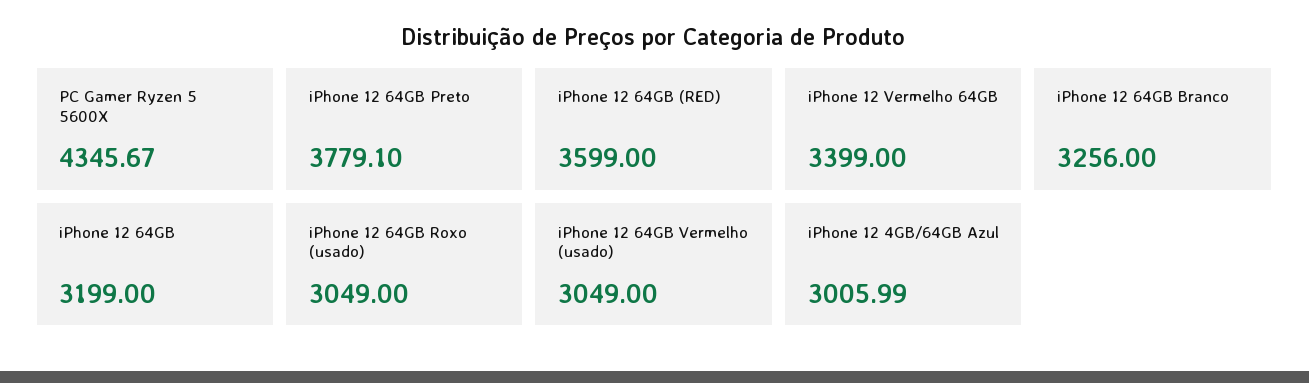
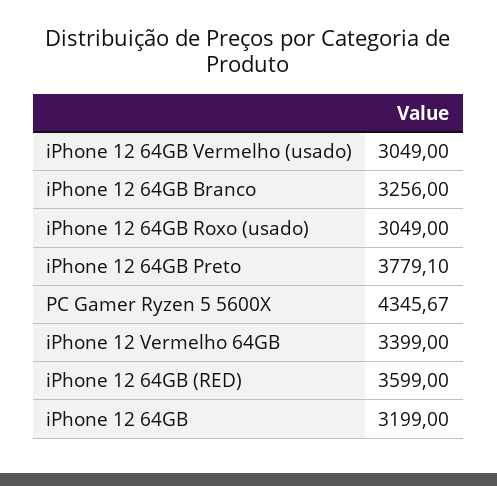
  {
    "PC Gamer Ryzen 5 5600X": 4345.67,
    "iPhone 12 64GB Preto": 3779.1,
    "iPhone 12 64GB (RED)": 3599,
    "iPhone 12 Vermelho 64GB": 3399,
    "iPhone 12 64GB Branco": 3256,
    "iPhone 12 64GB": 3199,
    "iPhone 12 64GB Roxo (usado)": 3049,
-   "iPhone 12 64GB Vermelho (usado)": 3049,
+   "iPhone 12 64GB Vermelho (usado)": 3049
-   "iPhone 12 4GB/64GB Azul": 3005.99
  }

